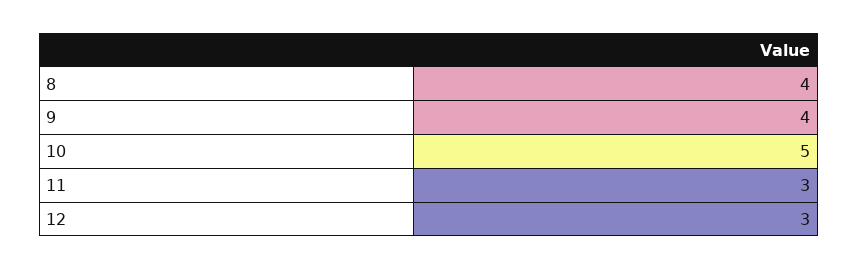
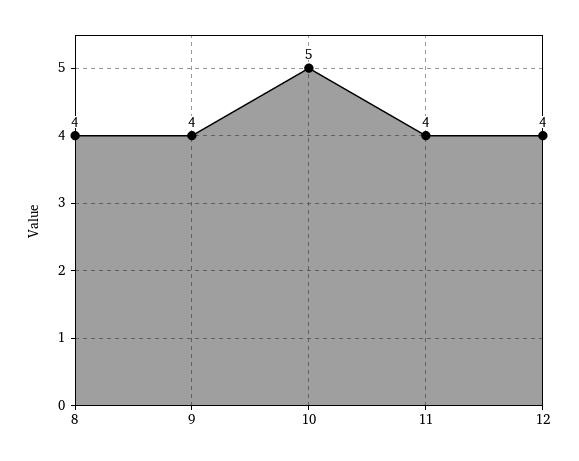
  {
    "8": 4,
    "9": 4,
    "10": 5,
-   "11": 3,
+   "11": 4,
-   "12": 3
+   "12": 4
  }

